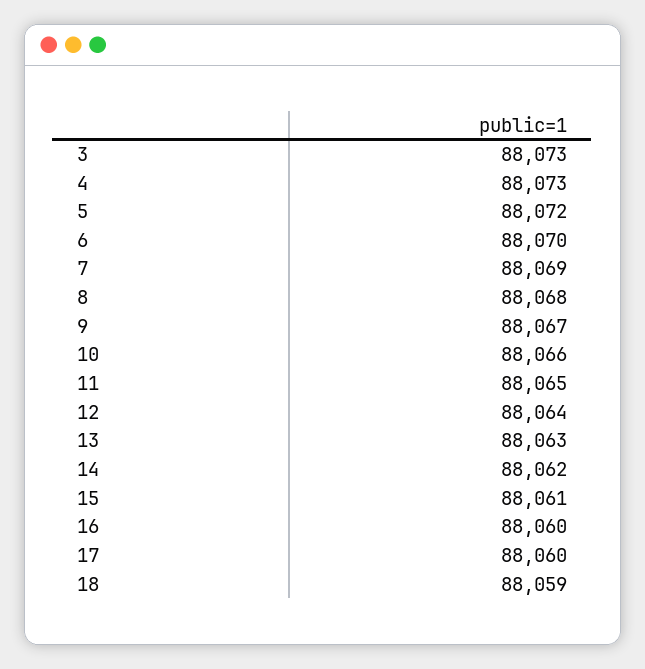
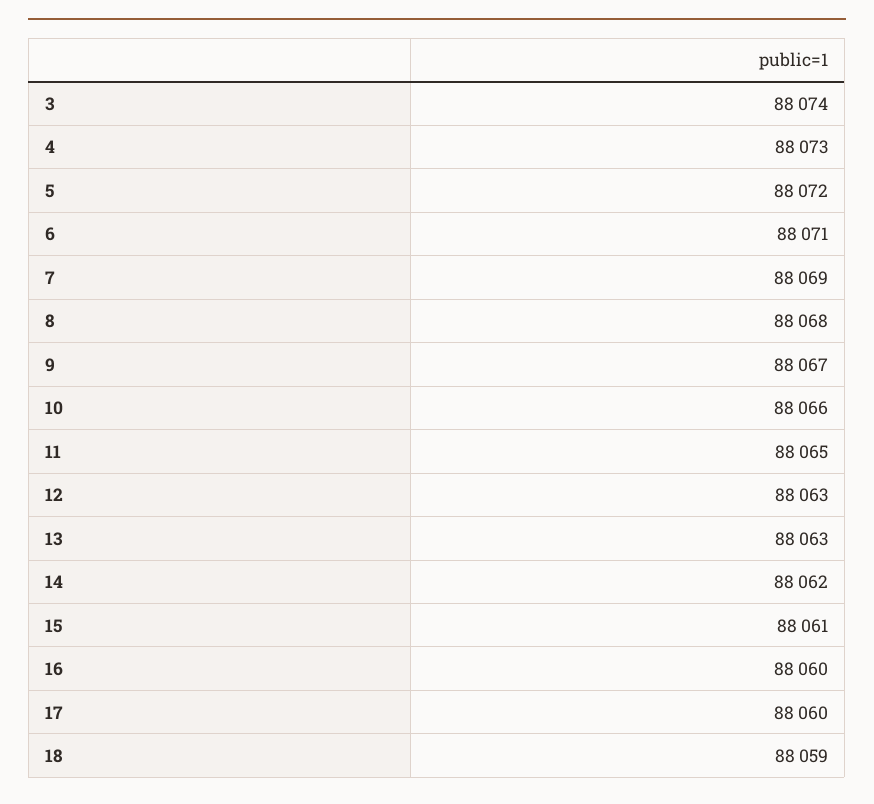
  {
-   "3": 88073,
+   "3": 88074,
    "4": 88073,
    "5": 88072,
-   "6": 88070,
+   "6": 88071,
    "7": 88069,
    "8": 88068,
    "9": 88067,
    "10": 88066,
    "11": 88065,
-   "12": 88064,
+   "12": 88063,
    "13": 88063,
    "14": 88062,
    "15": 88061,
    "16": 88060,
    "17": 88060,
    "18": 88059
  }

